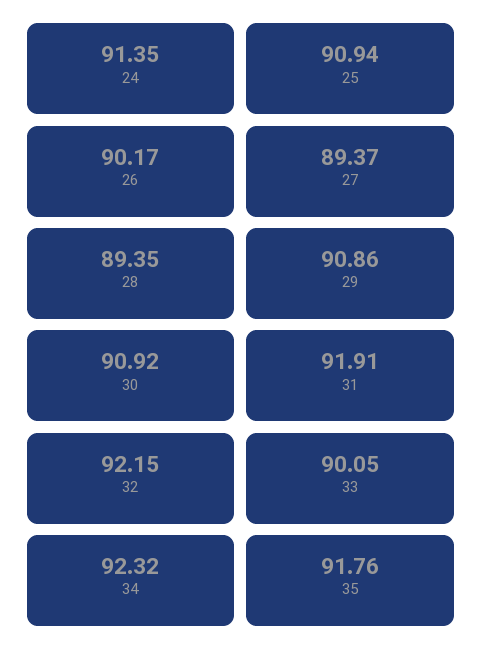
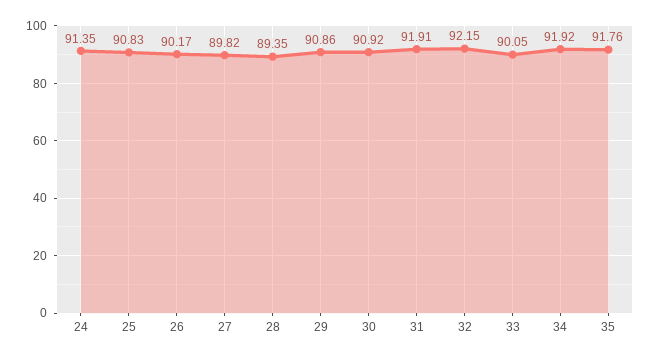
  {
    "24": 91.35,
-   "25": 90.94,
+   "25": 90.83,
    "26": 90.17,
-   "27": 89.37,
+   "27": 89.82,
    "28": 89.35,
    "29": 90.86,
    "30": 90.92,
    "31": 91.91,
    "32": 92.15,
    "33": 90.05,
-   "34": 92.32,
+   "34": 91.92,
    "35": 91.76
  }

